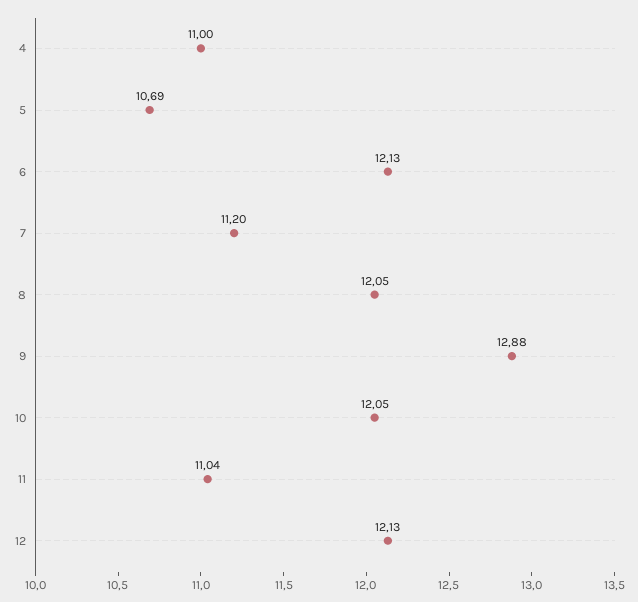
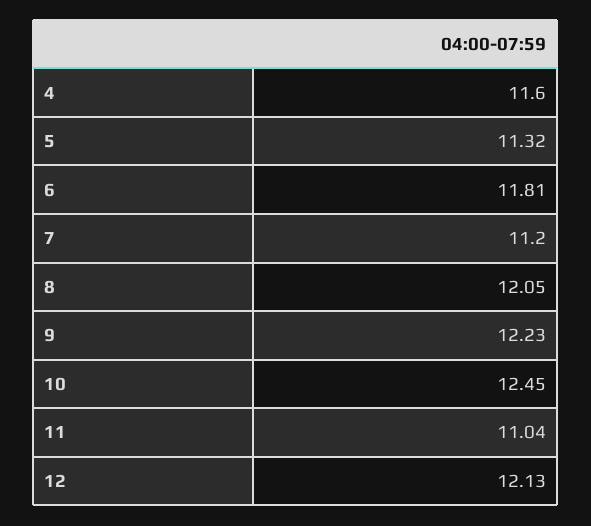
  {
-   "4": 11,
+   "4": 11.6,
-   "5": 10.69,
+   "5": 11.32,
-   "6": 12.13,
+   "6": 11.81,
    "7": 11.2,
    "8": 12.05,
-   "9": 12.88,
+   "9": 12.23,
-   "10": 12.05,
+   "10": 12.45,
    "11": 11.04,
    "12": 12.13
  }

